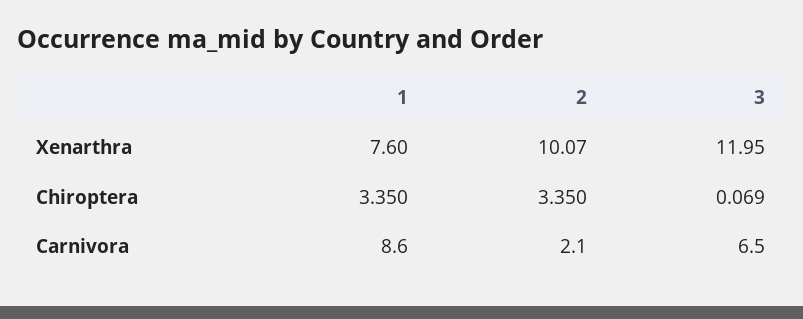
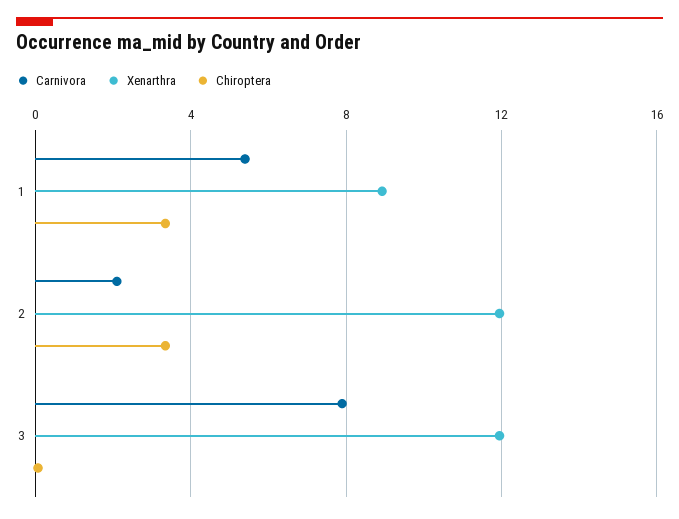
  {
    "Xenarthra": {
-     "1": 7.6,
+     "1": 9,
-     "2": 10.07,
+     "2": 12,
      "3": 11.95
    },
    "Chiroptera": {
      "1": 3.35,
      "2": 3.35,
      "3": 0.069
    },
    "Carnivora": {
-     "1": 8.6,
+     "1": 5.5,
      "2": 2.1,
-     "3": 6.5
+     "3": 8
    }
  }

